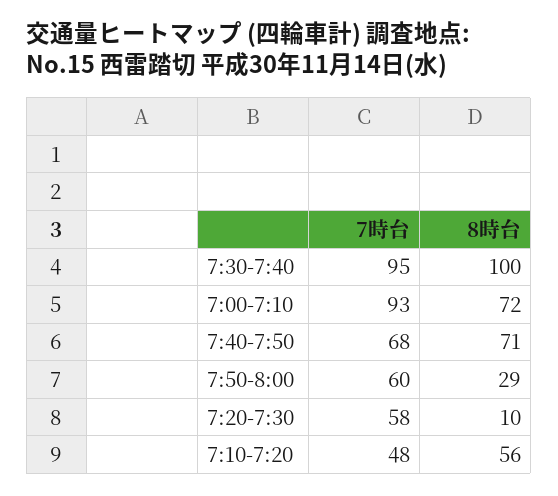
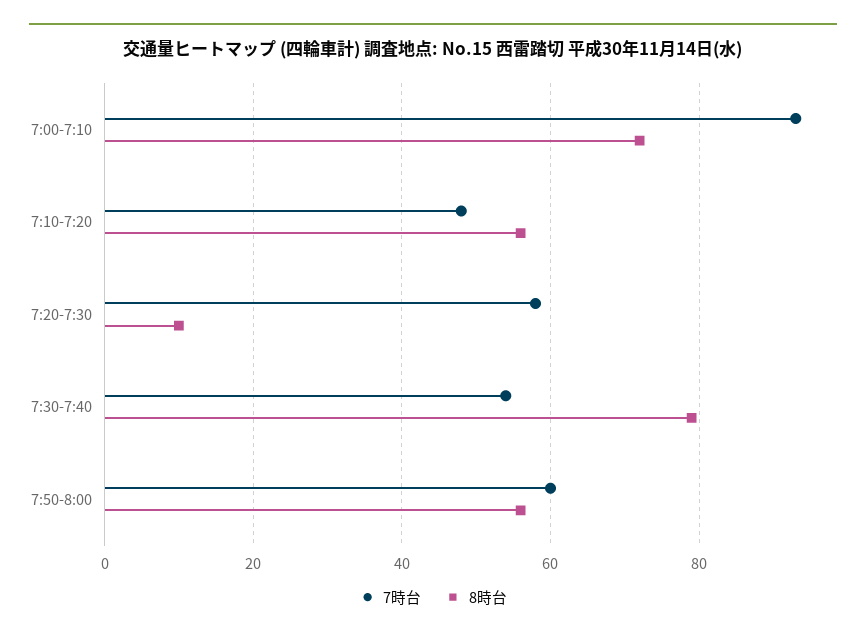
  {
    "7時台": {
-     "7:30-7:40": 95,
+     "7:30-7:40": 55,
      "7:00-7:10": 93,
-     "7:40-7:50": 68,
      "7:50-8:00": 60,
      "7:20-7:30": 58,
      "7:10-7:20": 48
    },
    "8時台": {
-     "7:30-7:40": 100,
+     "7:30-7:40": 80,
      "7:00-7:10": 72,
-     "7:40-7:50": 71,
-     "7:50-8:00": 29,
+     "7:50-8:00": 55,
      "7:20-7:30": 10,
      "7:10-7:20": 56
    }
  }

